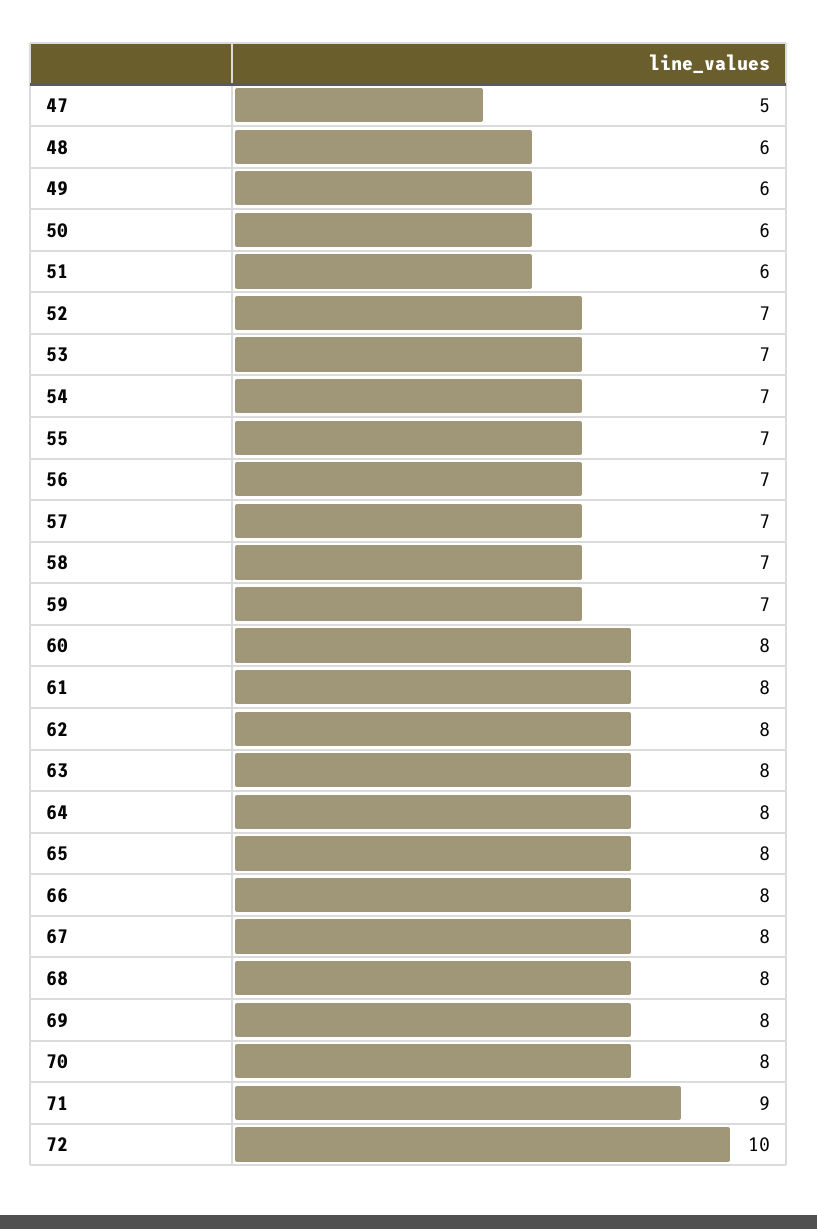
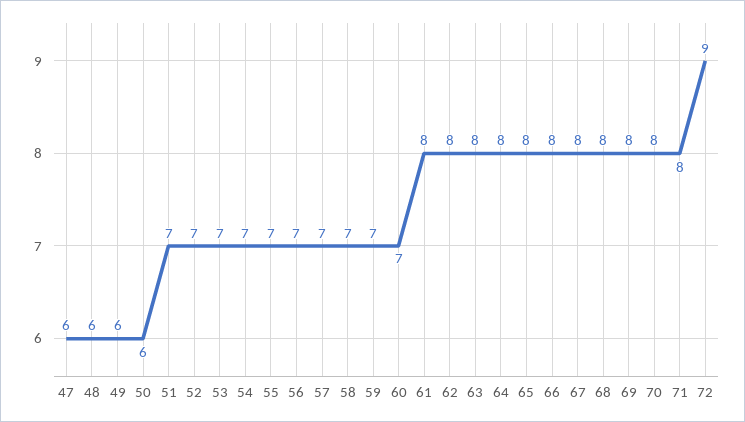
  {
-   "47": 5,
+   "47": 6,
    "48": 6,
    "49": 6,
    "50": 6,
-   "51": 6,
+   "51": 7,
    "52": 7,
    "53": 7,
    "54": 7,
    "55": 7,
    "56": 7,
    "57": 7,
    "58": 7,
    "59": 7,
-   "60": 8,
+   "60": 7,
    "61": 8,
    "62": 8,
    "63": 8,
    "64": 8,
    "65": 8,
    "66": 8,
    "67": 8,
    "68": 8,
    "69": 8,
    "70": 8,
-   "71": 9,
+   "71": 8,
-   "72": 10
+   "72": 9
  }

